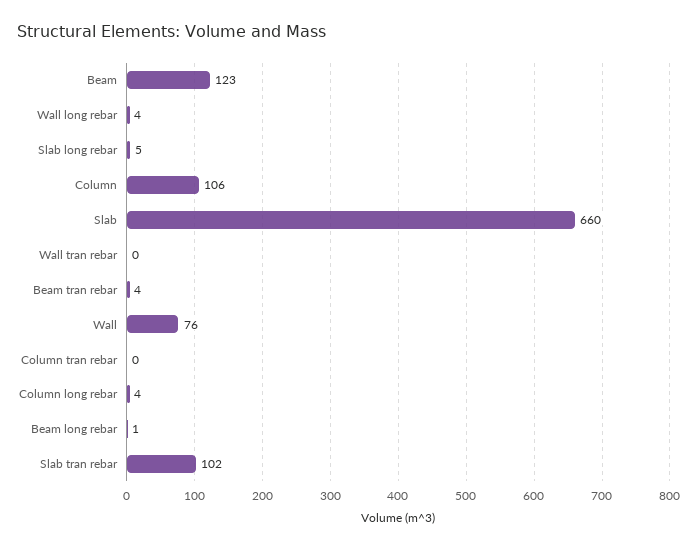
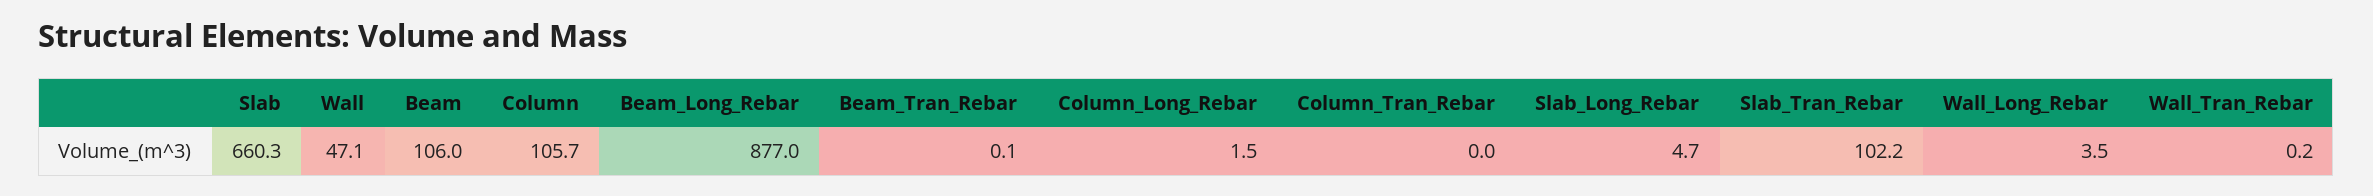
  {
-   "Beam": 123,
+   "Beam": 106,
    "Wall long rebar": 3.5,
    "Slab long rebar": 4.7,
    "Column": 105.7,
    "Slab": 660.3,
    "Wall tran rebar": 0.2,
-   "Beam tran rebar": 4,
+   "Beam tran rebar": 0.1,
-   "Wall": 76,
+   "Wall": 47.1,
    "Column tran rebar": 0,
-   "Column long rebar": 4,
+   "Column long rebar": 1.5,
-   "Beam long rebar": 1,
+   "Beam long rebar": 877,
    "Slab tran rebar": 102.2
  }

